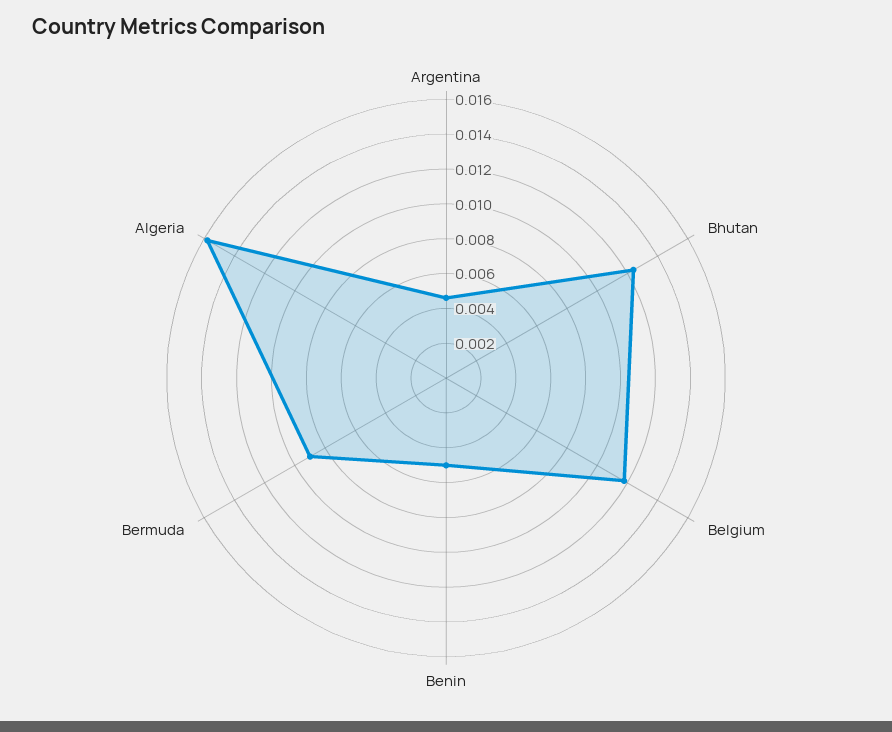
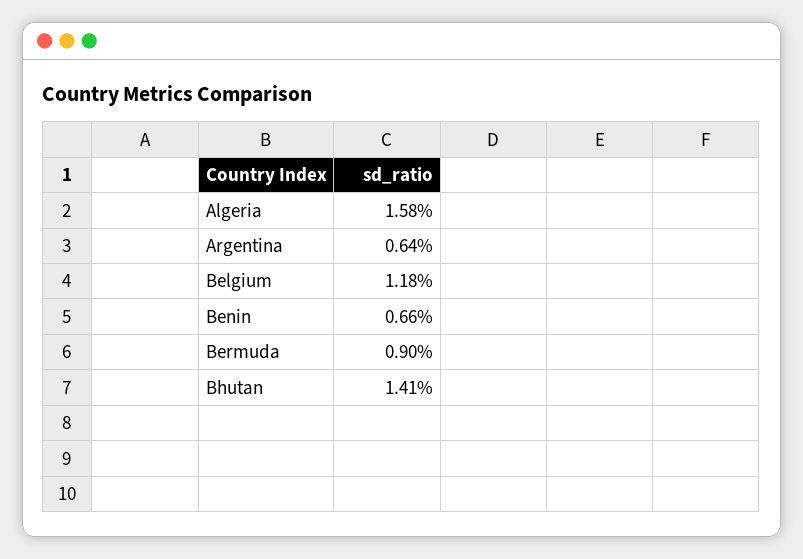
  {
-   "Argentina": 0.0045,
+   "Argentina": 0.0064,
-   "Bhutan": 0.0125,
+   "Bhutan": 0.0141,
    "Belgium": 0.0118,
-   "Benin": 0.005,
+   "Benin": 0.0066,
    "Bermuda": 0.009,
    "Algeria": 0.0158
  }

